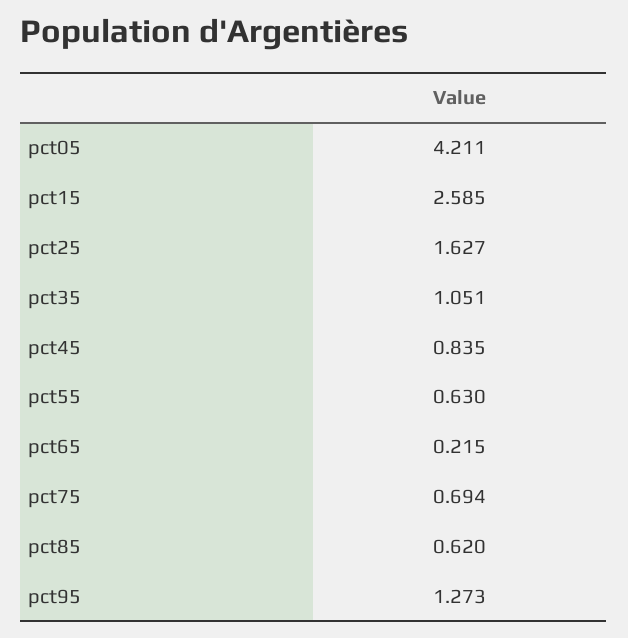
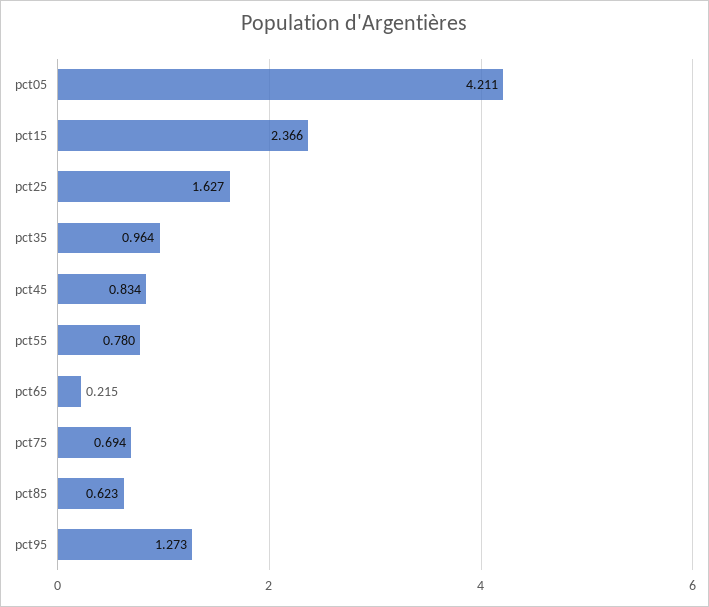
  {
    "pct05": 4.211,
-   "pct15": 2.585,
+   "pct15": 2.366,
    "pct25": 1.627,
-   "pct35": 1.051,
+   "pct35": 0.964,
-   "pct45": 0.835,
+   "pct45": 0.834,
-   "pct55": 0.63,
+   "pct55": 0.78,
    "pct65": 0.215,
    "pct75": 0.694,
-   "pct85": 0.62,
+   "pct85": 0.623,
    "pct95": 1.273
  }

